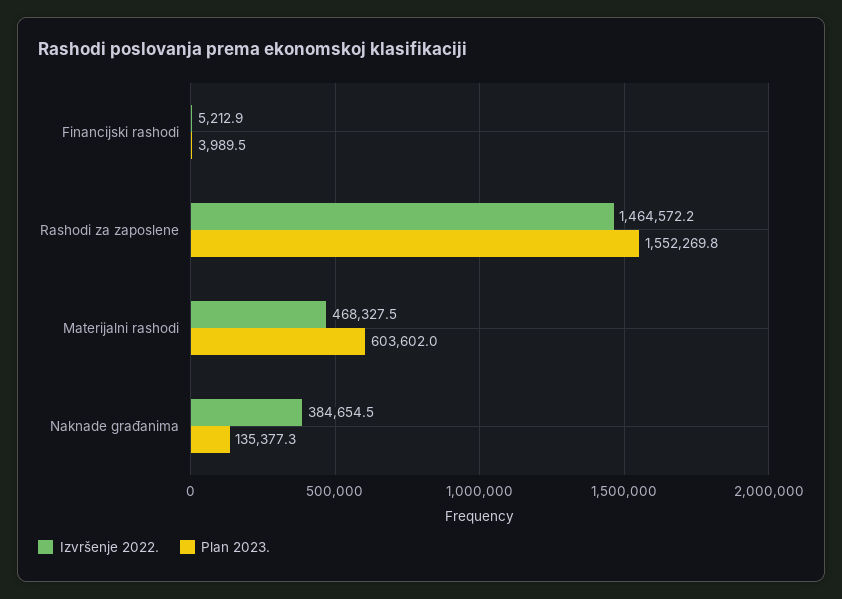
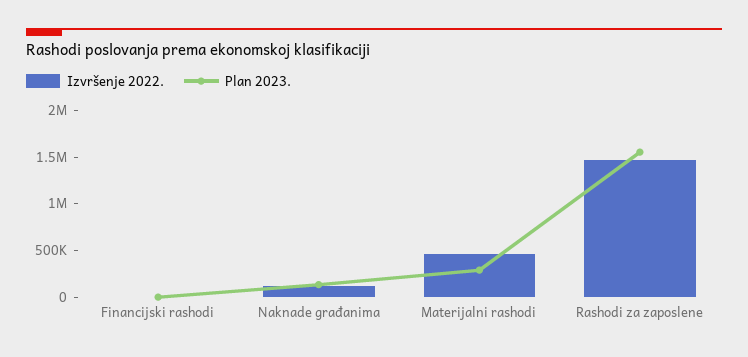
  {
    "Izvršenje 2022.": {
      "Financijski rashodi": 5212.9,
      "Rashodi za zaposlene": 1464572.2,
      "Materijalni rashodi": 468327.5,
-     "Naknade građanima": 384654.5
+     "Naknade građanima": 100000
    },
    "Plan 2023.": {
      "Financijski rashodi": 3989.5,
      "Rashodi za zaposlene": 1552269.8,
-     "Materijalni rashodi": 603602,
+     "Materijalni rashodi": 300000,
      "Naknade građanima": 135377.3
    }
  }

